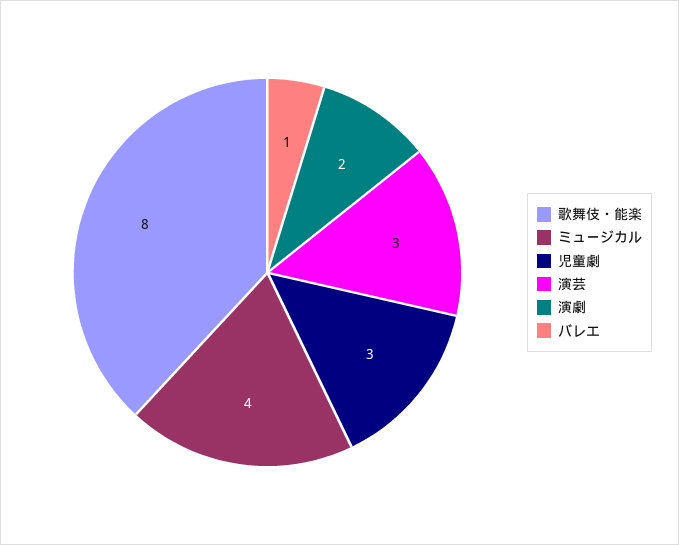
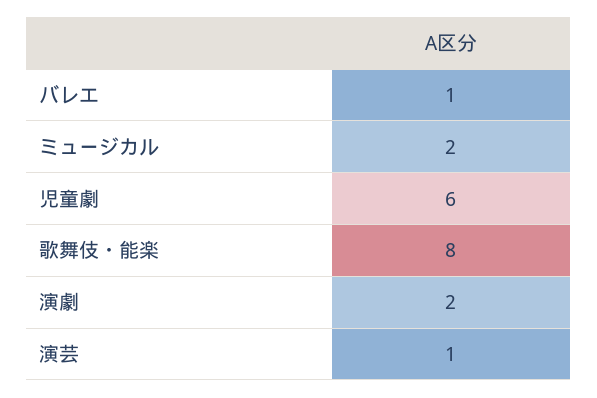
  {
    "歌舞伎・能楽": 8,
-   "ミュージカル": 4,
+   "ミュージカル": 2,
-   "児童劇": 3,
+   "児童劇": 6,
-   "演芸": 3,
+   "演芸": 1,
    "演劇": 2,
    "バレエ": 1
  }

